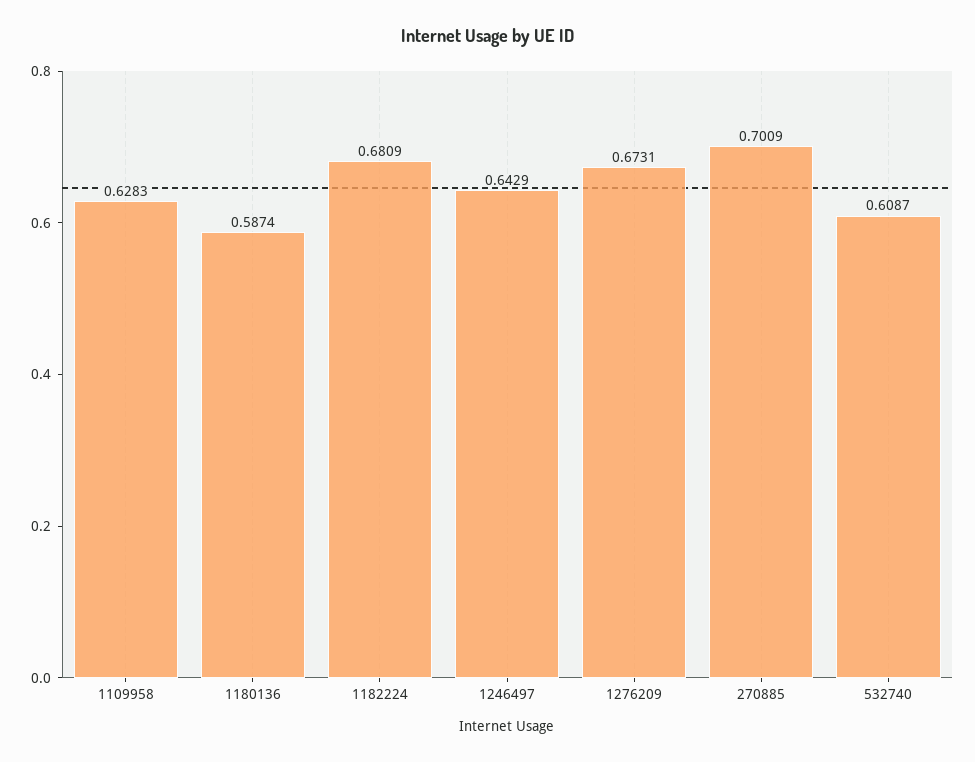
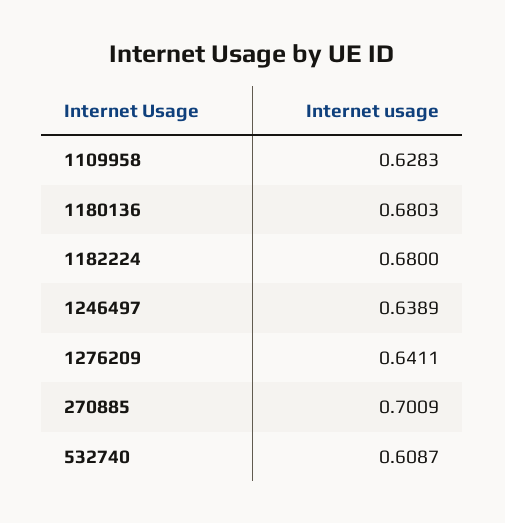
  {
    "1109958": 0.6283,
-   "1180136": 0.5874,
+   "1180136": 0.6803,
-   "1182224": 0.6809,
+   "1182224": 0.68,
-   "1246497": 0.6429,
+   "1246497": 0.6389,
-   "1276209": 0.6731,
+   "1276209": 0.6411,
    "270885": 0.7009,
    "532740": 0.6087
  }

